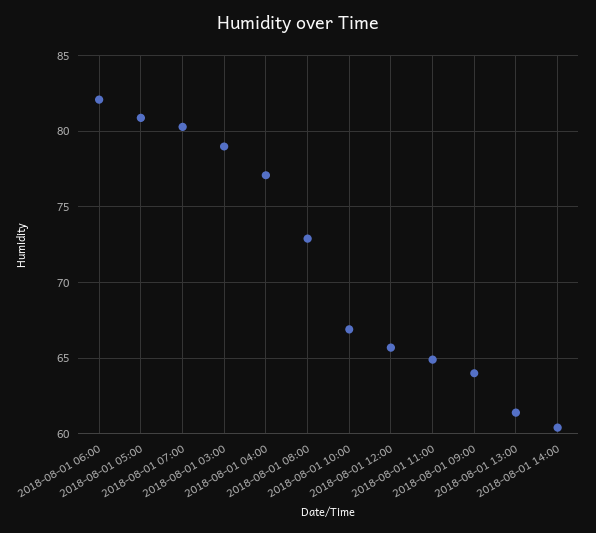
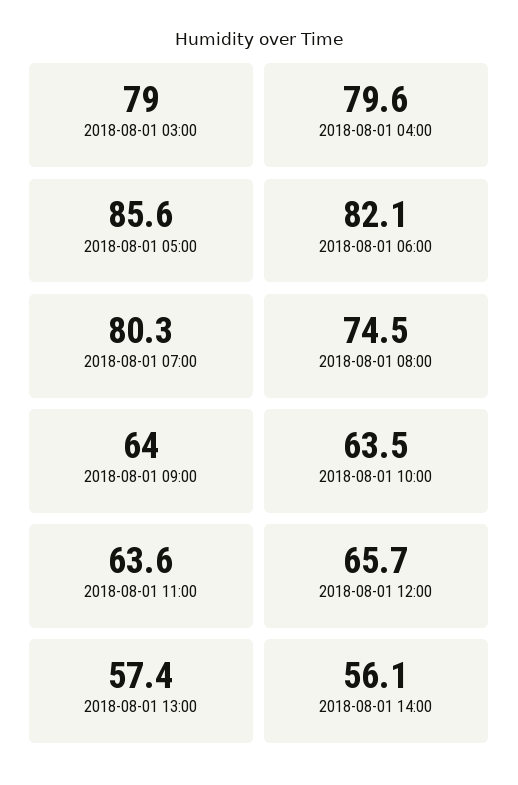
  {
    "2018-08-01 06:00": 82.1,
-   "2018-08-01 05:00": 81,
+   "2018-08-01 05:00": 85.6,
    "2018-08-01 07:00": 80.3,
    "2018-08-01 03:00": 79,
-   "2018-08-01 04:00": 77,
+   "2018-08-01 04:00": 79.6,
-   "2018-08-01 08:00": 73,
+   "2018-08-01 08:00": 74.5,
-   "2018-08-01 10:00": 67,
+   "2018-08-01 10:00": 63.5,
    "2018-08-01 12:00": 65.7,
-   "2018-08-01 11:00": 65,
+   "2018-08-01 11:00": 63.6,
    "2018-08-01 09:00": 64,
-   "2018-08-01 13:00": 61.5,
+   "2018-08-01 13:00": 57.4,
-   "2018-08-01 14:00": 60.5
+   "2018-08-01 14:00": 56.1
  }

